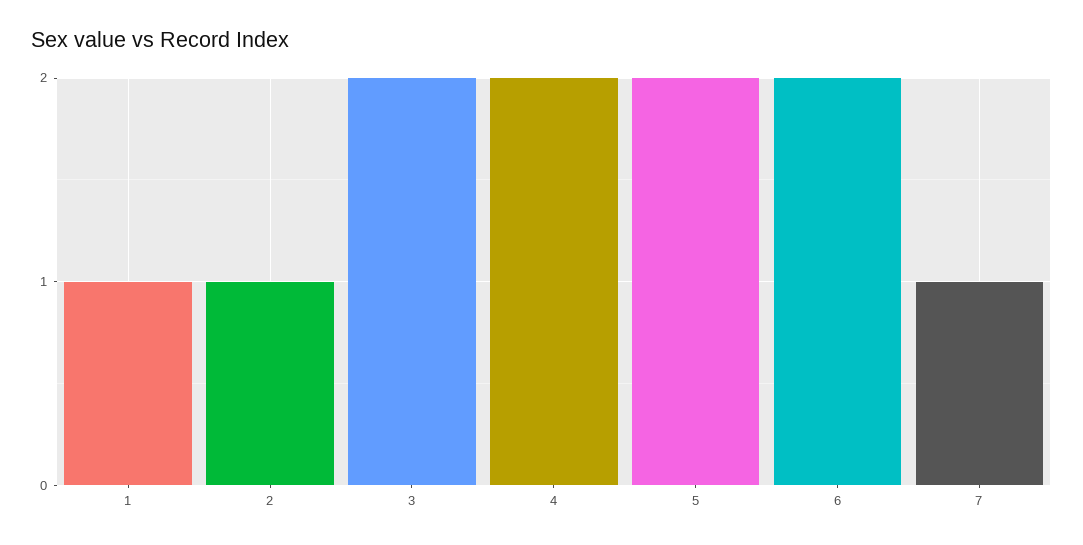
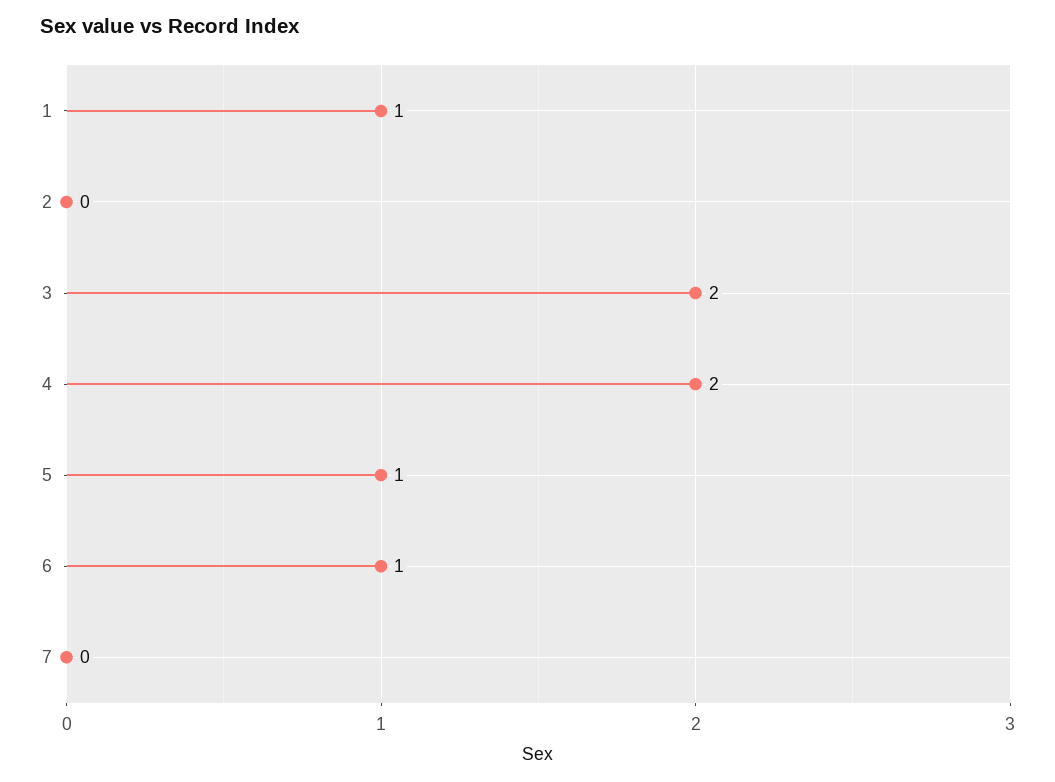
  {
    "1": 1,
-   "2": 1,
+   "2": 0,
    "3": 2,
    "4": 2,
-   "5": 2,
+   "5": 1,
-   "6": 2,
+   "6": 1,
-   "7": 1
+   "7": 0
  }

